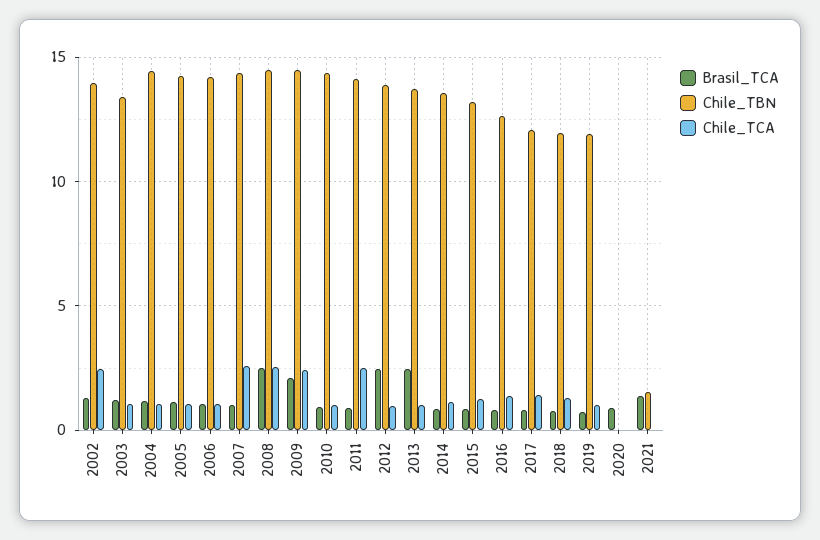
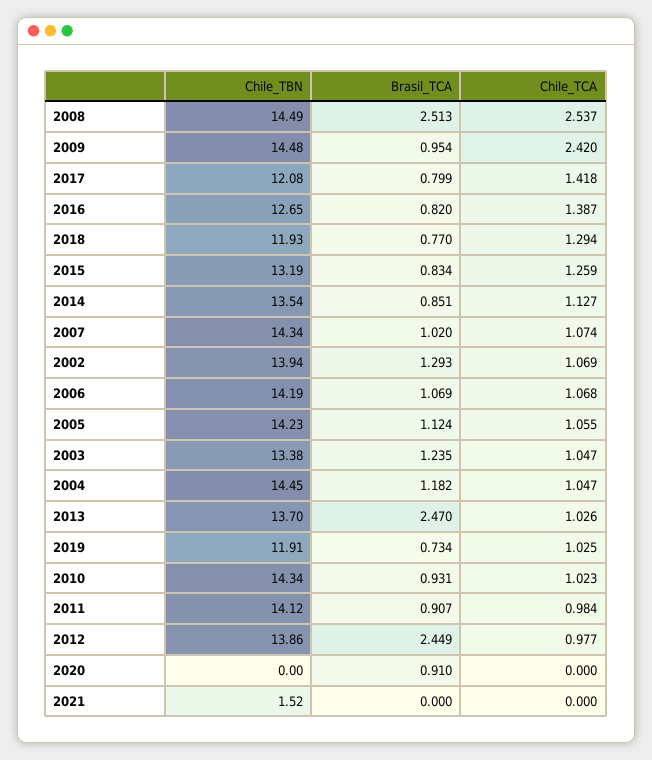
  {
    "Brasil_TCA": {
      "2002": 1.293,
      "2003": 1.235,
      "2004": 1.182,
      "2005": 1.124,
      "2006": 1.069,
      "2007": 1.02,
      "2008": 2.513,
-     "2009": 2,
+     "2009": 0.954,
      "2010": 0.931,
      "2011": 0.907,
      "2012": 2.449,
      "2013": 2.47,
      "2014": 0.851,
      "2015": 0.834,
      "2016": 0.82,
      "2017": 0.799,
      "2018": 0.77,
      "2019": 0.734,
      "2020": 0.91,
-     "2021": 1.5
+     "2021": 0
    },
    "Chile_TBN": {
      "2002": 13.94,
      "2003": 13.38,
      "2004": 14.45,
      "2005": 14.23,
      "2006": 14.19,
      "2007": 14.34,
      "2008": 14.49,
      "2009": 14.48,
      "2010": 14.34,
      "2011": 14.12,
      "2012": 13.86,
      "2013": 13.7,
      "2014": 13.54,
      "2015": 13.19,
      "2016": 12.65,
      "2017": 12.08,
      "2018": 11.93,
      "2019": 11.91,
      "2020": 0,
      "2021": 1.52
    },
    "Chile_TCA": {
-     "2002": 2.5,
+     "2002": 1.069,
      "2003": 1.047,
      "2004": 1.047,
      "2005": 1.055,
      "2006": 1.068,
-     "2007": 2.5,
+     "2007": 1.074,
      "2008": 2.537,
      "2009": 2.42,
      "2010": 1.023,
-     "2011": 2.5,
+     "2011": 0.984,
      "2012": 0.977,
      "2013": 1.026,
      "2014": 1.127,
      "2015": 1.259,
      "2016": 1.387,
      "2017": 1.418,
      "2018": 1.294,
      "2019": 1.025,
      "2020": 0,
      "2021": 0
    }
  }

